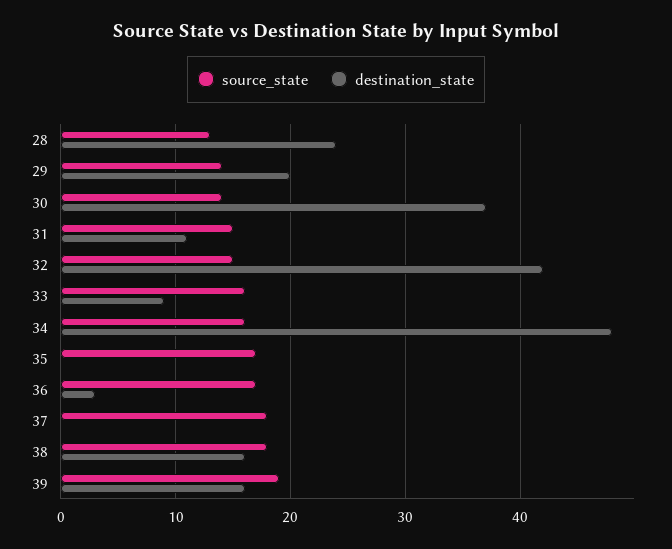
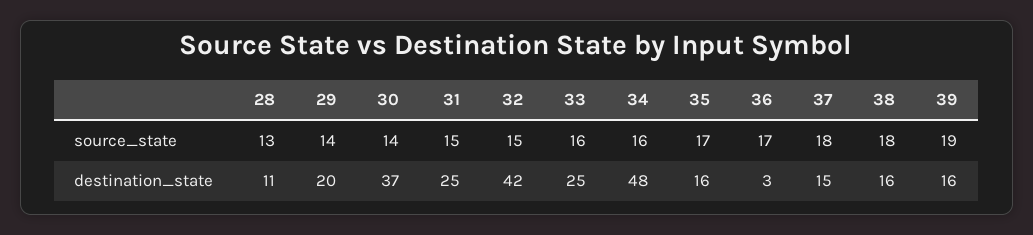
  {
    "source_state": {
      "28": 13,
      "29": 14,
      "30": 14,
      "31": 15,
      "32": 15,
      "33": 16,
      "34": 16,
      "35": 17,
      "36": 17,
      "37": 18,
      "38": 18,
      "39": 19
    },
    "destination_state": {
-     "28": 24,
+     "28": 11,
      "29": 20,
      "30": 37,
-     "31": 11,
+     "31": 25,
      "32": 42,
-     "33": 9,
+     "33": 25,
      "34": 48,
-     "35": 0,
+     "35": 16,
      "36": 3,
-     "37": 0,
+     "37": 15,
      "38": 16,
      "39": 16
    }
  }

